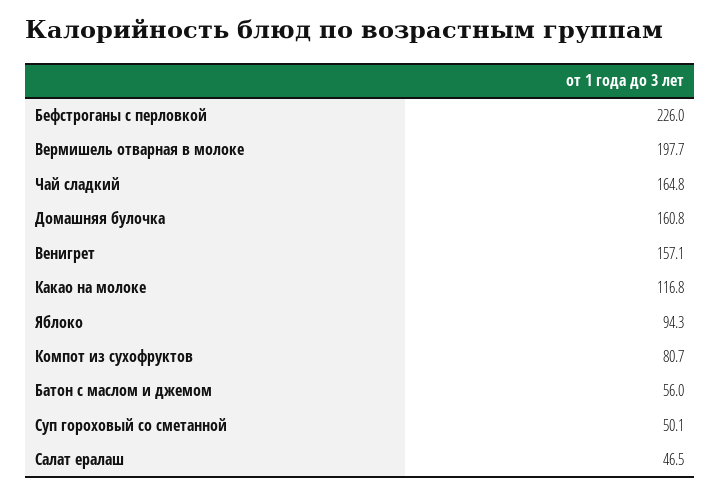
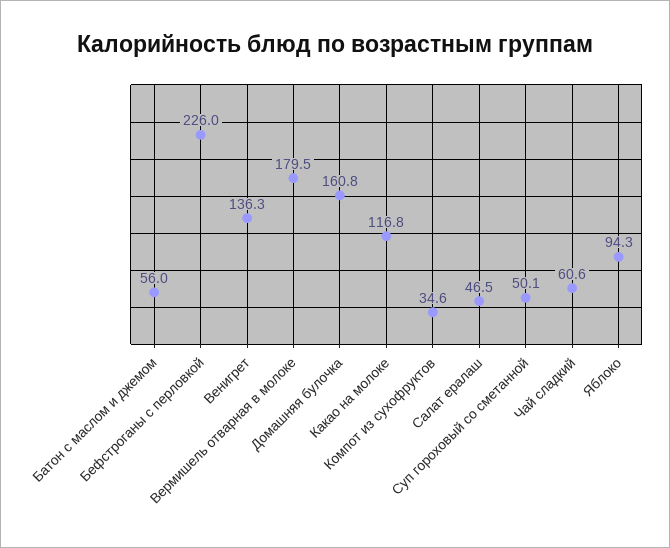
  {
    "Бефстроганы с перловкой": 226,
-   "Вермишель отварная в молоке": 197.7,
+   "Вермишель отварная в молоке": 179.5,
-   "Чай сладкий": 164.8,
+   "Чай сладкий": 60.6,
    "Домашняя булочка": 160.8,
-   "Венигрет": 157.1,
+   "Венигрет": 136.3,
    "Какао на молоке": 116.8,
    "Яблоко": 94.3,
-   "Компот из сухофруктов": 80.7,
+   "Компот из сухофруктов": 34.6,
    "Батон с маслом и джемом": 56,
    "Суп гороховый со сметанной": 50.1,
    "Салат ералаш": 46.5
  }

